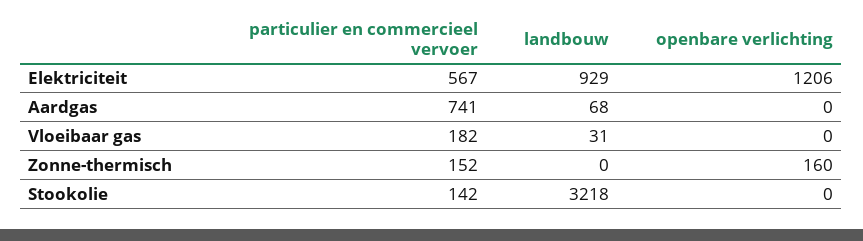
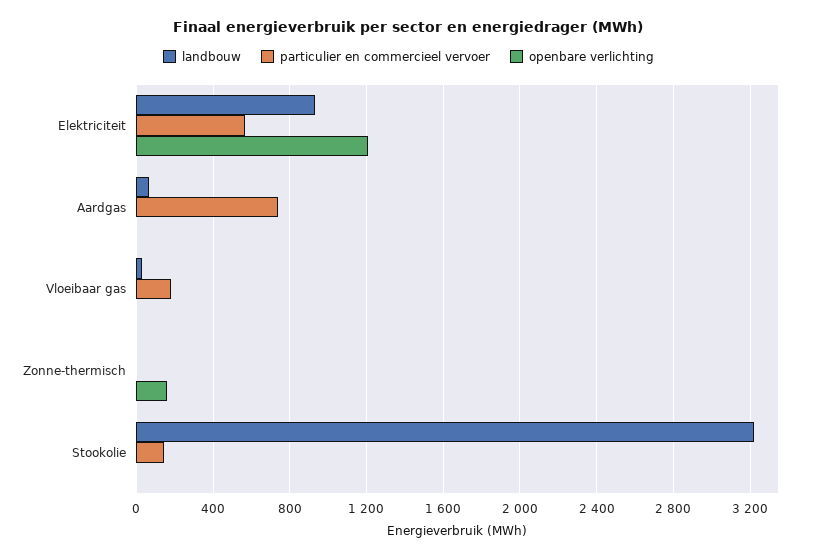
  {
    "particulier en commercieel vervoer": {
      "Elektriciteit": 567,
      "Aardgas": 741,
      "Vloeibaar gas": 182,
-     "Zonne-thermisch": 152,
+     "Zonne-thermisch": 0,
      "Stookolie": 142
    },
    "landbouw": {
      "Elektriciteit": 929,
      "Aardgas": 68,
      "Vloeibaar gas": 31,
      "Zonne-thermisch": 0,
      "Stookolie": 3218
    },
    "openbare verlichting": {
      "Elektriciteit": 1206,
      "Aardgas": 0,
      "Vloeibaar gas": 0,
      "Zonne-thermisch": 160,
      "Stookolie": 0
    }
  }

